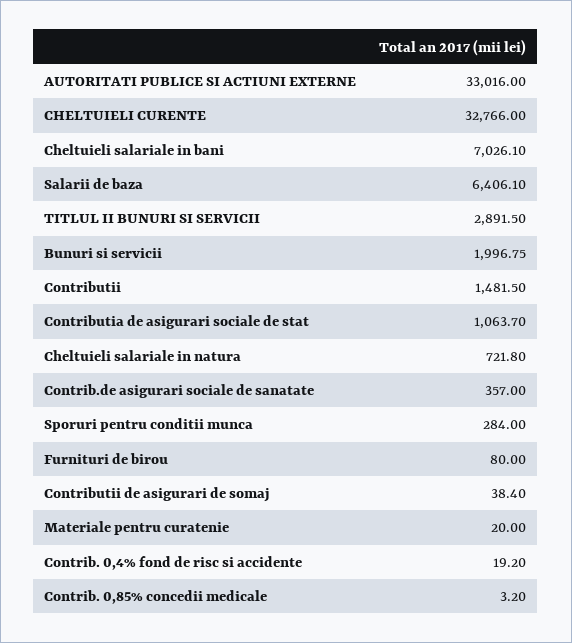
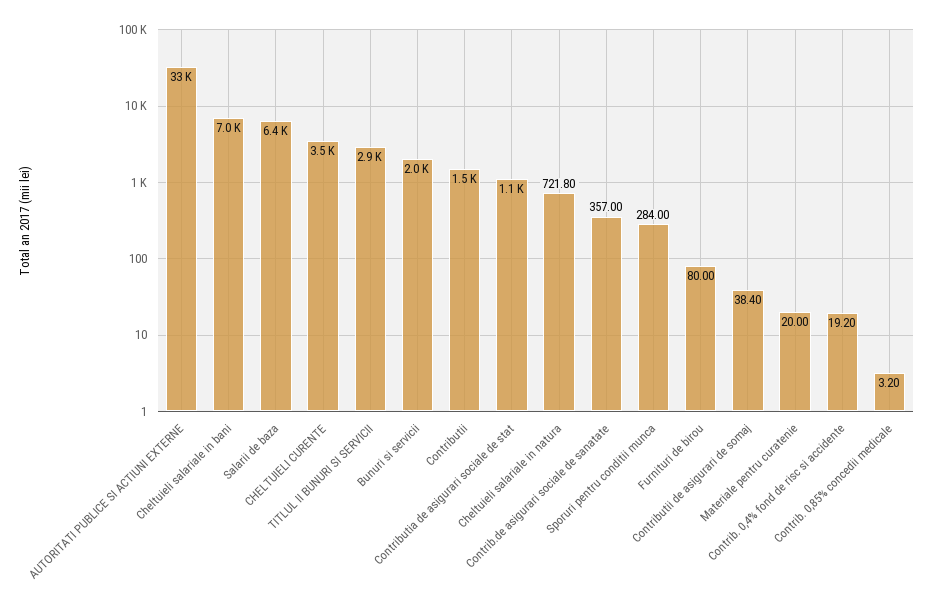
  {
    "AUTORITATI PUBLICE SI ACTIUNI EXTERNE": 33016,
-   "CHELTUIELI CURENTE": 32766,
+   "CHELTUIELI CURENTE": 3500,
    "Cheltuieli salariale in bani": 7026.1,
    "Salarii de baza": 6406.1,
    "TITLUL II BUNURI SI SERVICII": 2891.5,
    "Bunuri si servicii": 1996.75,
    "Contributii": 1481.5,
    "Contributia de asigurari sociale de stat": 1063.7,
    "Cheltuieli salariale in natura": 721.8,
    "Contrib.de asigurari sociale de sanatate": 357,
    "Sporuri pentru conditii munca": 284,
    "Furnituri de birou": 80,
    "Contributii de asigurari de somaj": 38.4,
    "Materiale pentru curatenie": 20,
    "Contrib. 0,4% fond de risc si accidente": 19.2,
    "Contrib. 0,85% concedii medicale": 3.2
  }

